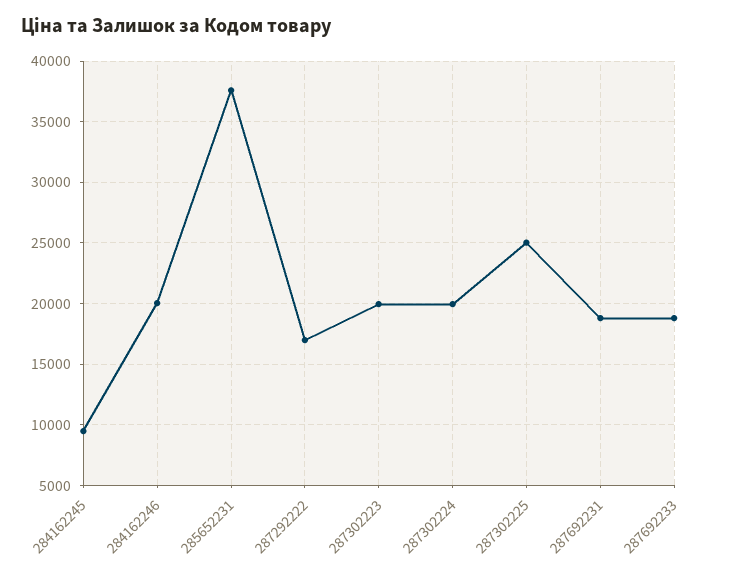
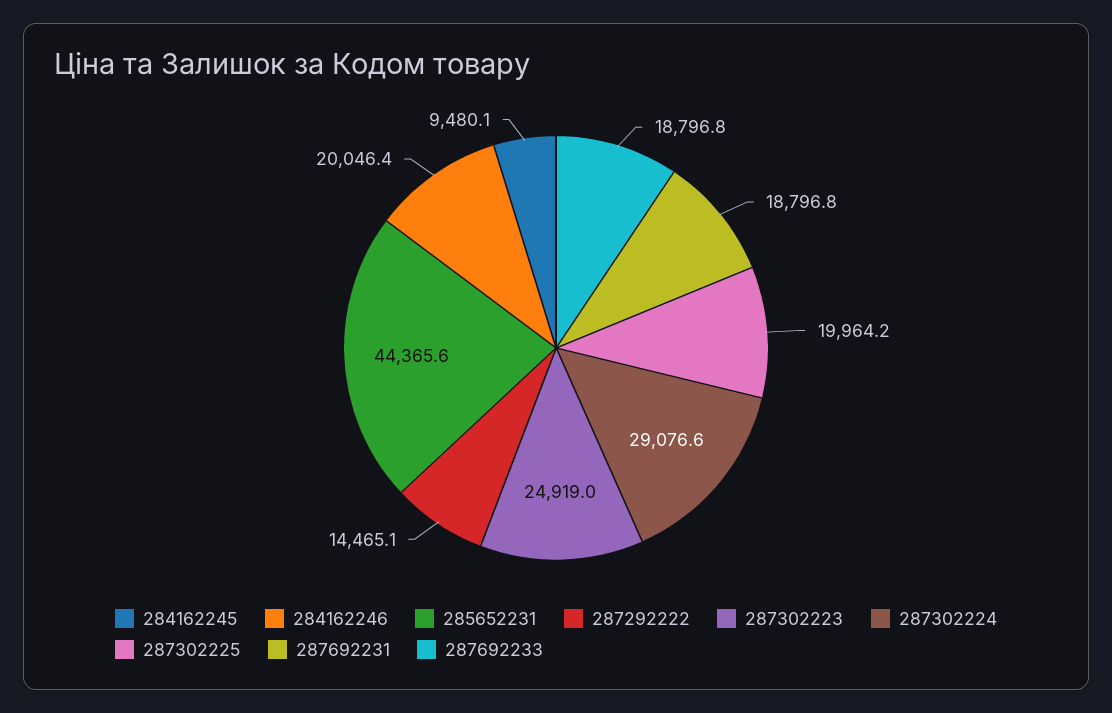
  {
    "284162245": 9480.1,
    "284162246": 20046.4,
-   "285652231": 37500,
+   "285652231": 44365.6,
-   "287292222": 17000,
+   "287292222": 14465.1,
-   "287302223": 20000,
+   "287302223": 24919,
-   "287302224": 20000,
+   "287302224": 29076.6,
-   "287302225": 25000,
+   "287302225": 19964.2,
    "287692231": 18796.8,
    "287692233": 18796.8
  }

